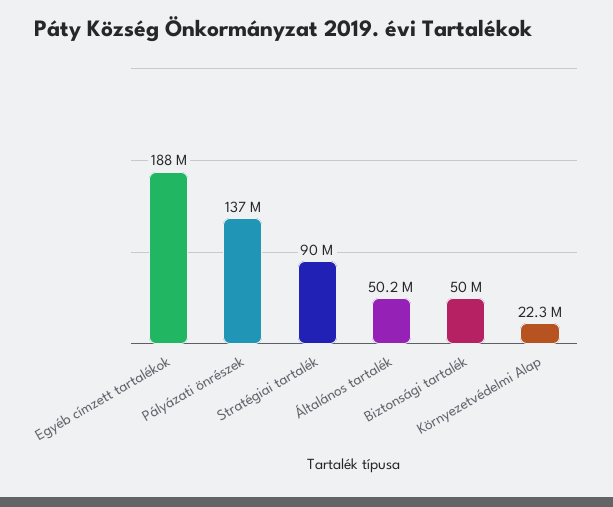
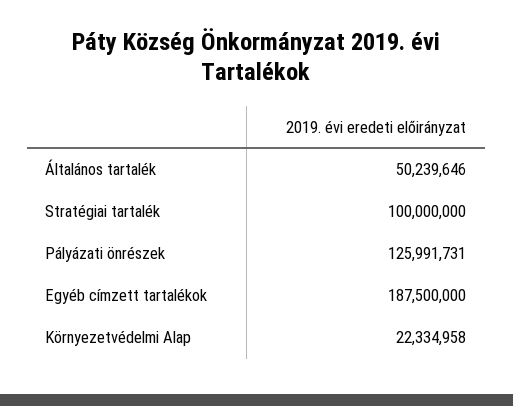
  {
    "Egyéb címzett tartalékok": 187500000,
-   "Pályázati önrészek": 137000000,
+   "Pályázati önrészek": 125991731,
-   "Stratégiai tartalék": 90000000,
+   "Stratégiai tartalék": 100000000,
    "Általános tartalék": 50239646,
-   "Biztonsági tartalék": 50000000,
    "Környezetvédelmi Alap": 22334958
  }

